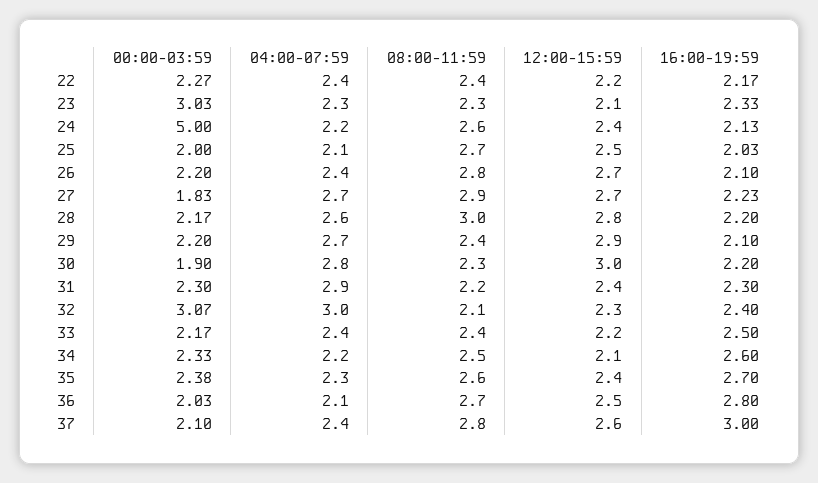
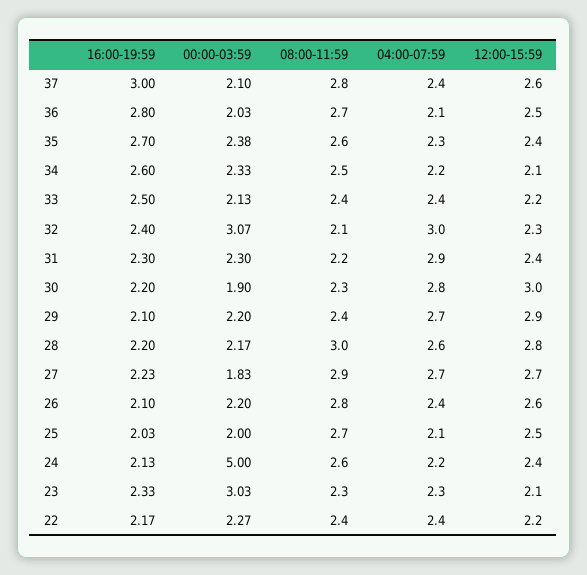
  {
    "00:00-03:59": {
      "22": 2.27,
      "23": 3.03,
      "24": 5,
      "25": 2,
      "26": 2.2,
      "27": 1.83,
      "28": 2.17,
      "29": 2.2,
      "30": 1.9,
      "31": 2.3,
      "32": 3.07,
-     "33": 2.17,
+     "33": 2.13,
      "34": 2.33,
      "35": 2.38,
      "36": 2.03,
      "37": 2.1
    },
    "04:00-07:59": {
      "22": 2.4,
      "23": 2.3,
      "24": 2.2,
      "25": 2.1,
      "26": 2.4,
      "27": 2.7,
      "28": 2.6,
      "29": 2.7,
      "30": 2.8,
      "31": 2.9,
      "32": 3,
      "33": 2.4,
      "34": 2.2,
      "35": 2.3,
      "36": 2.1,
      "37": 2.4
    },
    "08:00-11:59": {
      "22": 2.4,
      "23": 2.3,
      "24": 2.6,
      "25": 2.7,
      "26": 2.8,
      "27": 2.9,
      "28": 3,
      "29": 2.4,
      "30": 2.3,
      "31": 2.2,
      "32": 2.1,
      "33": 2.4,
      "34": 2.5,
      "35": 2.6,
      "36": 2.7,
      "37": 2.8
    },
    "12:00-15:59": {
      "22": 2.2,
      "23": 2.1,
      "24": 2.4,
      "25": 2.5,
-     "26": 2.7,
+     "26": 2.6,
      "27": 2.7,
      "28": 2.8,
      "29": 2.9,
      "30": 3,
      "31": 2.4,
      "32": 2.3,
      "33": 2.2,
      "34": 2.1,
      "35": 2.4,
      "36": 2.5,
      "37": 2.6
    },
    "16:00-19:59": {
      "22": 2.17,
      "23": 2.33,
      "24": 2.13,
      "25": 2.03,
      "26": 2.1,
      "27": 2.23,
      "28": 2.2,
      "29": 2.1,
      "30": 2.2,
      "31": 2.3,
      "32": 2.4,
      "33": 2.5,
      "34": 2.6,
      "35": 2.7,
      "36": 2.8,
      "37": 3
    }
  }

